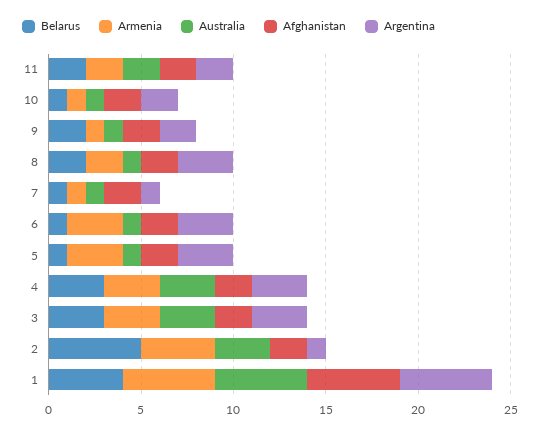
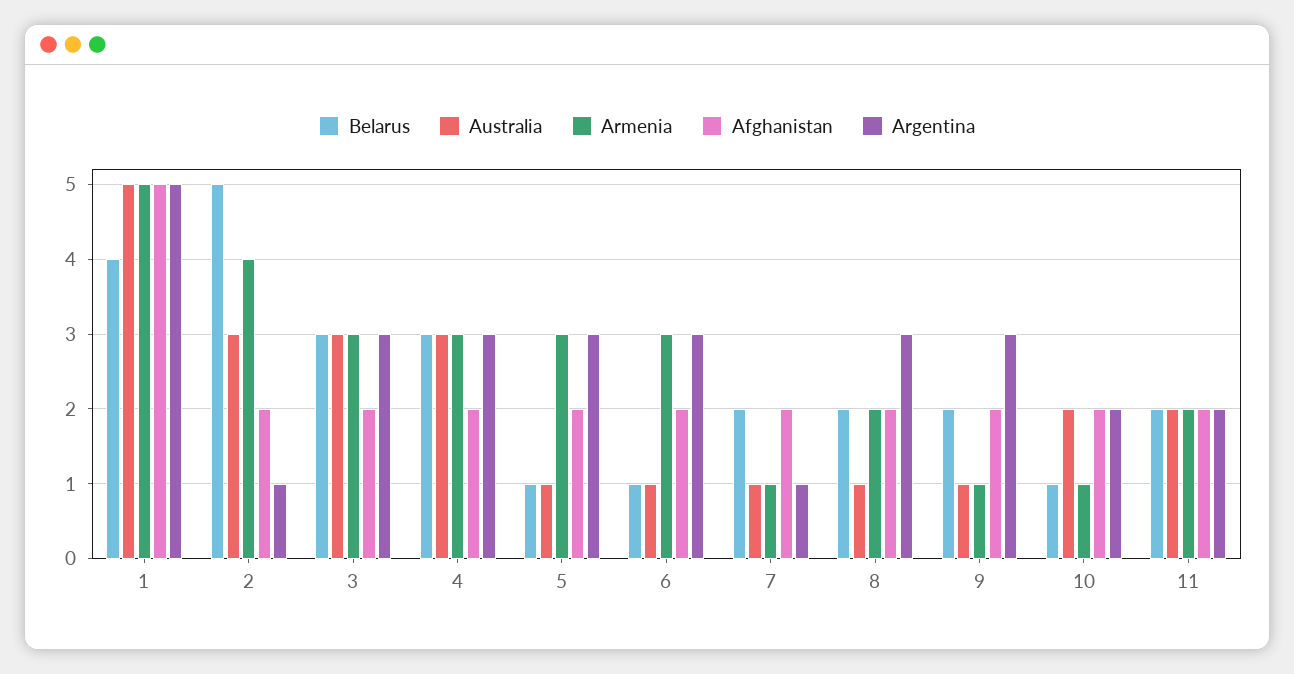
  {
    "Belarus": {
      "11": 2,
      "10": 1,
      "9": 2,
      "8": 2,
-     "7": 1,
+     "7": 2,
      "6": 1,
      "5": 1,
      "4": 3,
      "3": 3,
      "2": 5,
      "1": 4
    },
    "Armenia": {
      "11": 2,
      "10": 1,
      "9": 1,
      "8": 2,
      "7": 1,
      "6": 3,
      "5": 3,
      "4": 3,
      "3": 3,
      "2": 4,
      "1": 5
    },
    "Australia": {
      "11": 2,
-     "10": 1,
+     "10": 2,
      "9": 1,
      "8": 1,
      "7": 1,
      "6": 1,
      "5": 1,
      "4": 3,
      "3": 3,
      "2": 3,
      "1": 5
    },
    "Afghanistan": {
      "11": 2,
      "10": 2,
      "9": 2,
      "8": 2,
      "7": 2,
      "6": 2,
      "5": 2,
      "4": 2,
      "3": 2,
      "2": 2,
      "1": 5
    },
    "Argentina": {
      "11": 2,
      "10": 2,
-     "9": 2,
+     "9": 3,
      "8": 3,
      "7": 1,
      "6": 3,
      "5": 3,
      "4": 3,
      "3": 3,
      "2": 1,
      "1": 5
    }
  }

